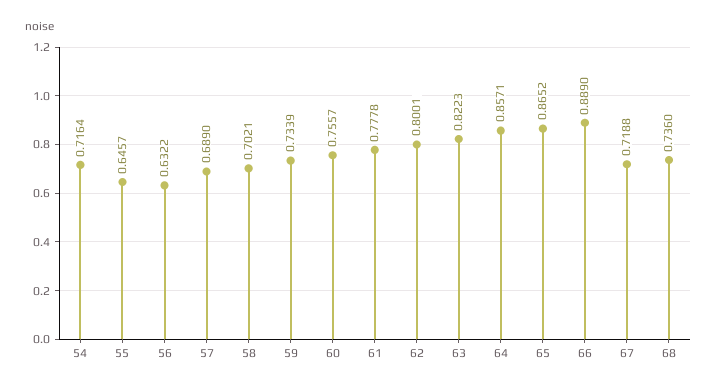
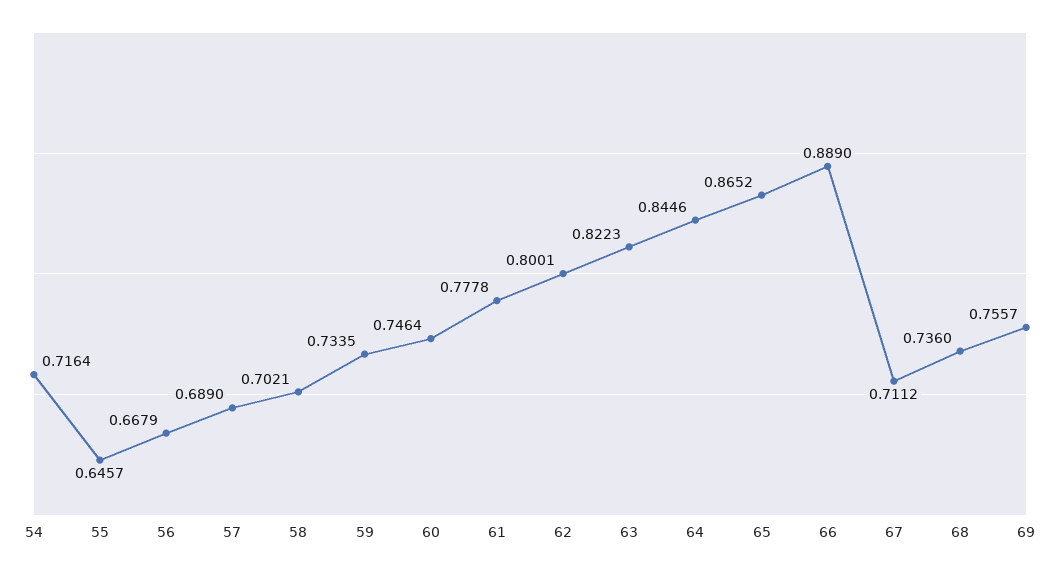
  {
    "54": 0.7164,
    "55": 0.6457,
-   "56": 0.6322,
+   "56": 0.6679,
    "57": 0.689,
    "58": 0.7021,
-   "59": 0.7339,
+   "59": 0.7335,
-   "60": 0.7557,
+   "60": 0.7464,
    "61": 0.7778,
    "62": 0.8001,
    "63": 0.8223,
-   "64": 0.8571,
+   "64": 0.8446,
    "65": 0.8652,
    "66": 0.889,
-   "67": 0.7188,
+   "67": 0.7112,
-   "68": 0.736
+   "68": 0.736,
+   "69": 0.7557
  }

